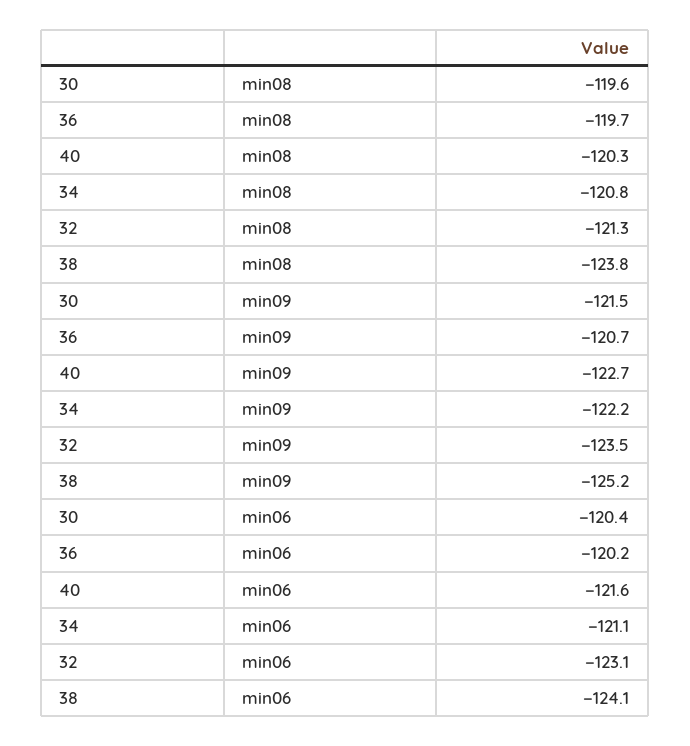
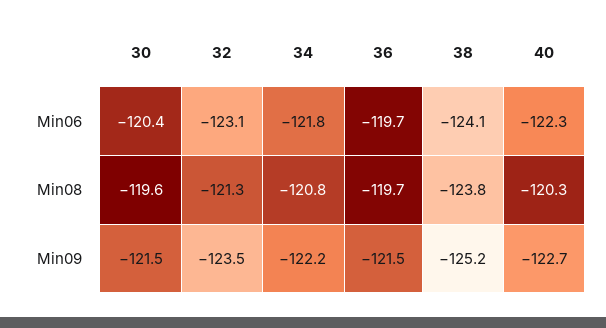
  {
    "30": {
      "min08": -119.6,
      "min09": -121.5,
      "min06": -120.4
    },
    "36": {
      "min08": -119.7,
-     "min09": -120.7,
+     "min09": -121.5,
-     "min06": -120.2
+     "min06": -119.7
    },
    "40": {
      "min08": -120.3,
      "min09": -122.7,
-     "min06": -121.6
+     "min06": -122.3
    },
    "34": {
      "min08": -120.8,
      "min09": -122.2,
-     "min06": -121.1
+     "min06": -121.8
    },
    "32": {
      "min08": -121.3,
      "min09": -123.5,
      "min06": -123.1
    },
    "38": {
      "min08": -123.8,
      "min09": -125.2,
      "min06": -124.1
    }
  }

